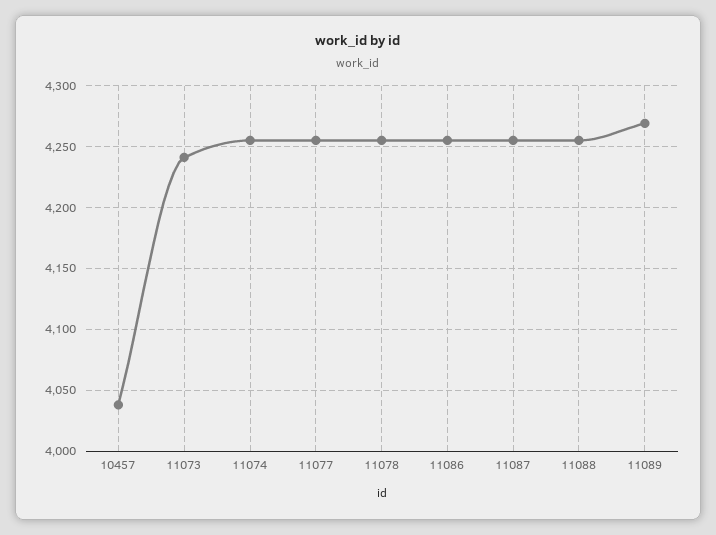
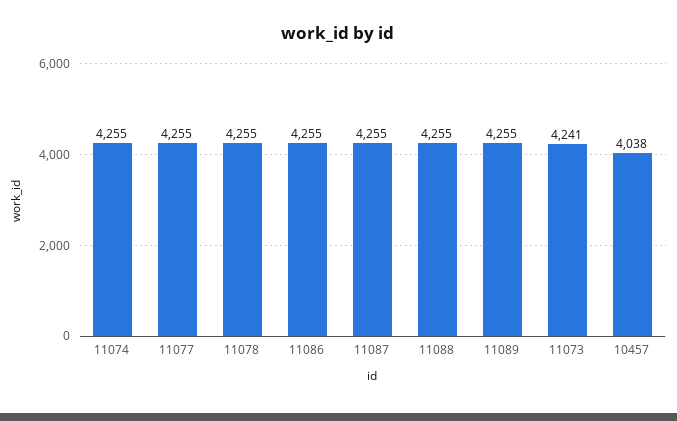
  {
    "10457": 4038,
    "11073": 4241,
    "11074": 4255,
    "11077": 4255,
    "11078": 4255,
    "11086": 4255,
    "11087": 4255,
    "11088": 4255,
-   "11089": 4270
+   "11089": 4255
  }

